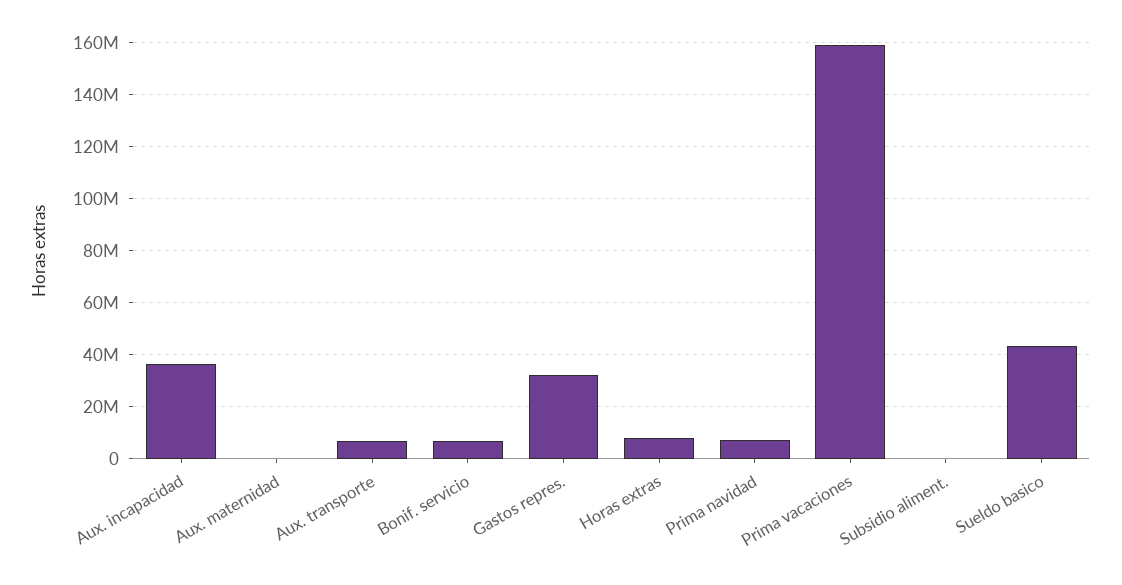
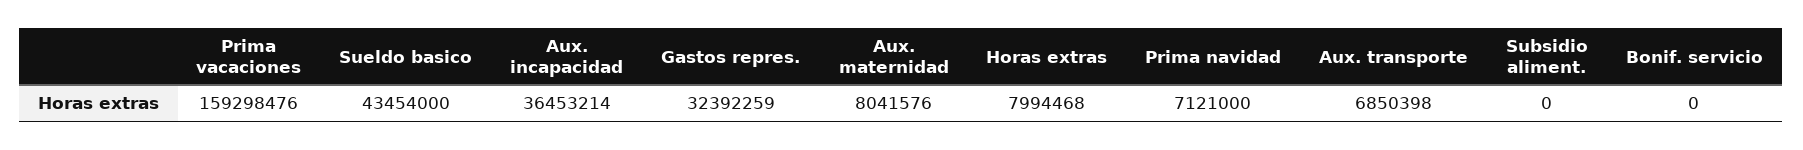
  {
    "Aux. incapacidad": 36453214,
-   "Aux. maternidad": 0,
+   "Aux. maternidad": 8041576,
    "Aux. transporte": 6850398,
-   "Bonif. servicio": 7500000,
+   "Bonif. servicio": 0,
    "Gastos repres.": 32392259,
    "Horas extras": 7994468,
    "Prima navidad": 7121000,
    "Prima vacaciones": 159298476,
    "Subsidio aliment.": 0,
    "Sueldo basico": 43454000
  }

